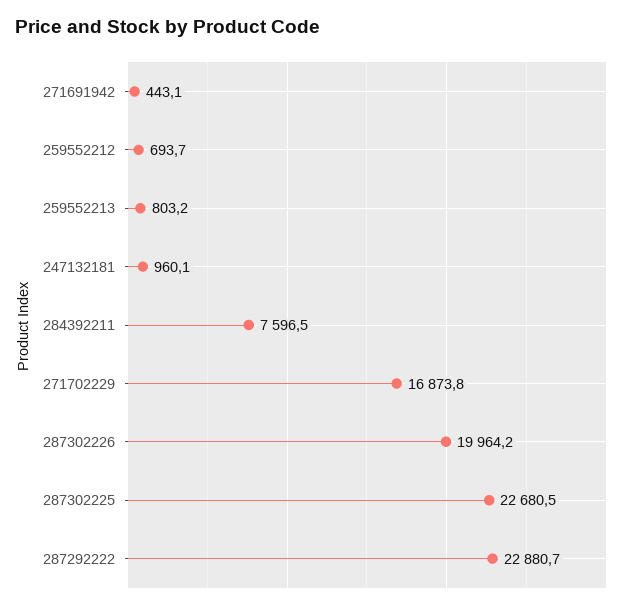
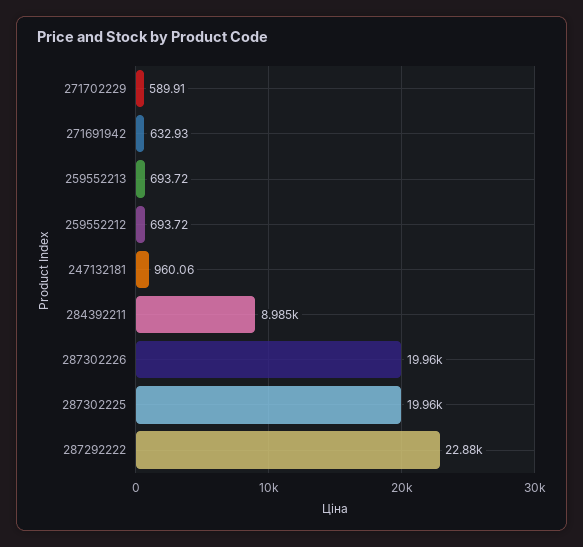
  {
-   "271691942": 443.1,
+   "271691942": 632.93,
    "259552212": 693.72,
-   "259552213": 803.2,
+   "259552213": 693.72,
    "247132181": 960.06,
-   "284392211": 7596.5,
+   "284392211": 8985,
-   "271702229": 16873.8,
+   "271702229": 589.91,
    "287302226": 19964.2,
-   "287302225": 22680.5,
+   "287302225": 19960,
    "287292222": 22880.7
  }

